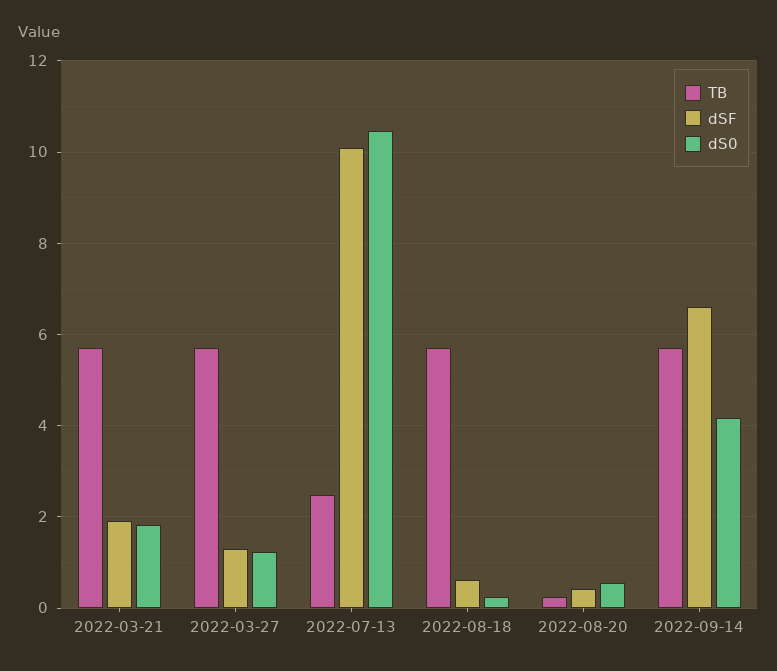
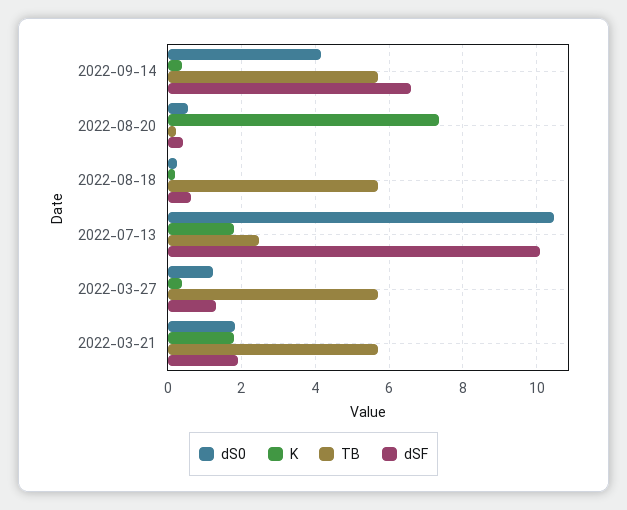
  {
    "TB": {
      "2022-03-21": 5.6,
      "2022-03-27": 5.6,
      "2022-07-13": 2.4,
      "2022-08-18": 5.6,
      "2022-08-20": 0.2,
      "2022-09-14": 5.6
    },
    "dSF": {
      "2022-03-21": 2,
      "2022-03-27": 1.4,
      "2022-07-13": 10,
      "2022-08-18": 0.6,
      "2022-08-20": 0.4,
      "2022-09-14": 6.6
    },
    "dS0": {
      "2022-03-21": 1.8,
      "2022-03-27": 1.2,
      "2022-07-13": 10.4,
      "2022-08-18": 0.2,
      "2022-08-20": 0.6,
      "2022-09-14": 4.2
-   }
+   },
+   "K": {
+     "2022-09-14": 0.4,
+     "2022-08-20": 7.4,
+     "2022-08-18": 0.2,
+     "2022-07-13": 1.8,
+     "2022-03-27": 0.4,
+     "2022-03-21": 1.8
+   }
  }

